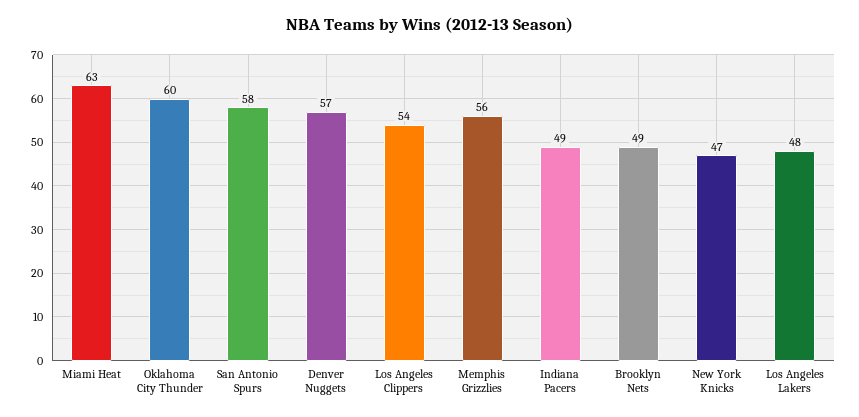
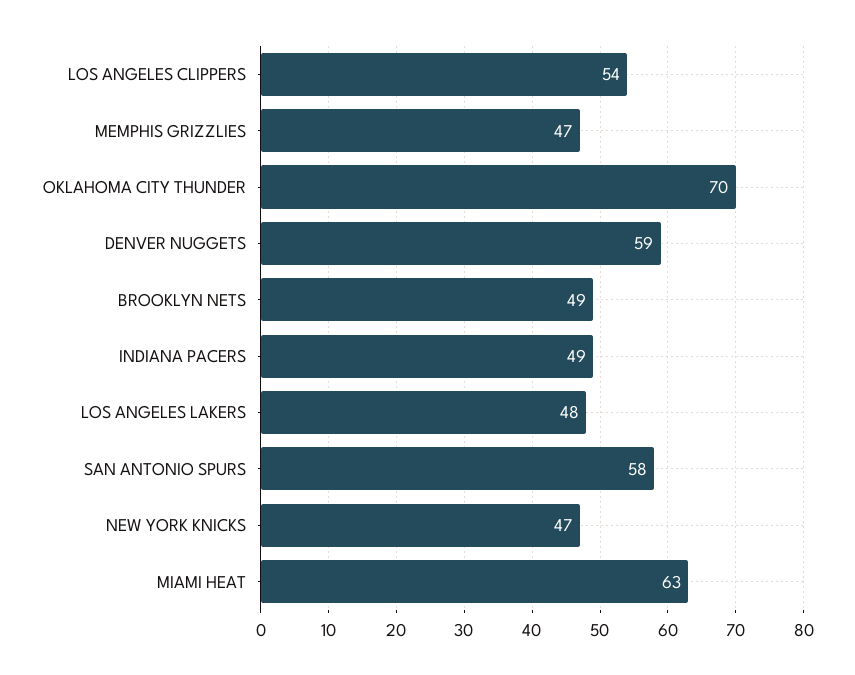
  {
    "Miami Heat": 63,
-   "Oklahoma City Thunder": 60,
+   "Oklahoma City Thunder": 70,
    "San Antonio Spurs": 58,
-   "Denver Nuggets": 57,
+   "Denver Nuggets": 59,
    "Los Angeles Clippers": 54,
-   "Memphis Grizzlies": 56,
+   "Memphis Grizzlies": 47,
    "Indiana Pacers": 49,
    "Brooklyn Nets": 49,
    "New York Knicks": 47,
    "Los Angeles Lakers": 48
  }

